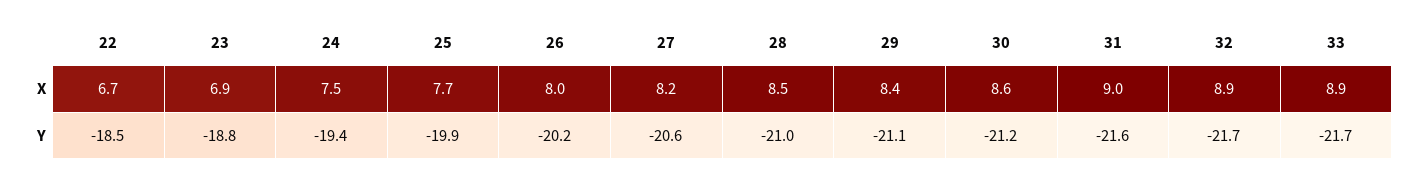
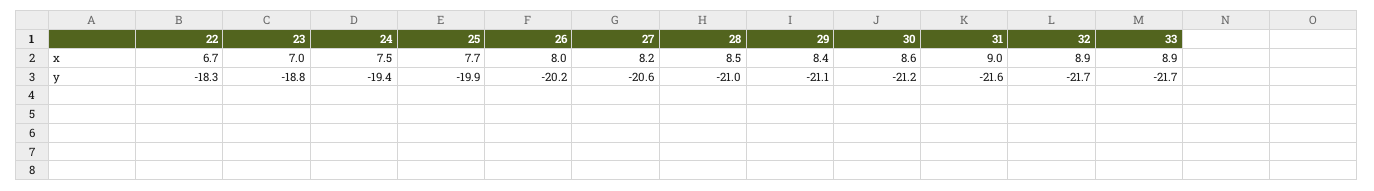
  {
    "22": {
      "X": 6.7,
-     "Y": -18.5
+     "Y": -18.3
    },
    "23": {
-     "X": 6.9,
+     "X": 7,
      "Y": -18.8
    },
    "24": {
      "X": 7.5,
      "Y": -19.4
    },
    "25": {
      "X": 7.7,
      "Y": -19.9
    },
    "26": {
      "X": 8,
      "Y": -20.2
    },
    "27": {
      "X": 8.2,
      "Y": -20.6
    },
    "28": {
      "X": 8.5,
      "Y": -21
    },
    "29": {
      "X": 8.4,
      "Y": -21.1
    },
    "30": {
      "X": 8.6,
      "Y": -21.2
    },
    "31": {
      "X": 9,
      "Y": -21.6
    },
    "32": {
      "X": 8.9,
      "Y": -21.7
    },
    "33": {
      "X": 8.9,
      "Y": -21.7
    }
  }

